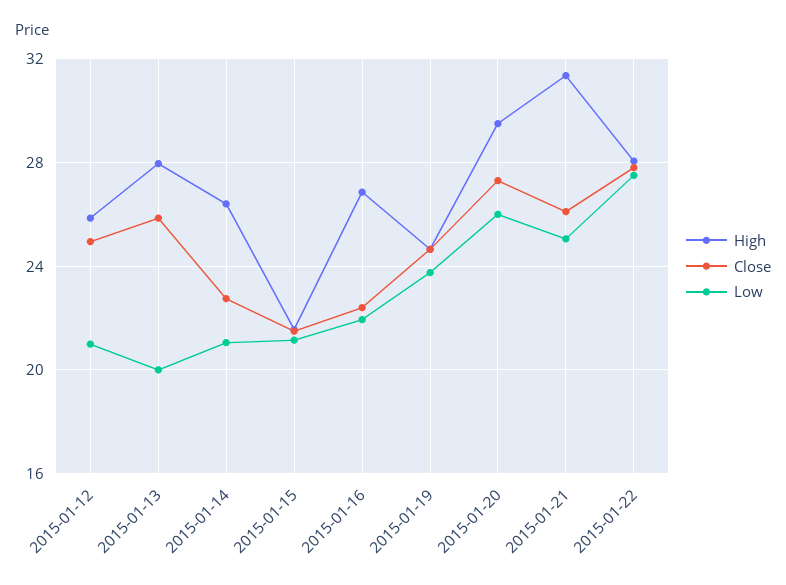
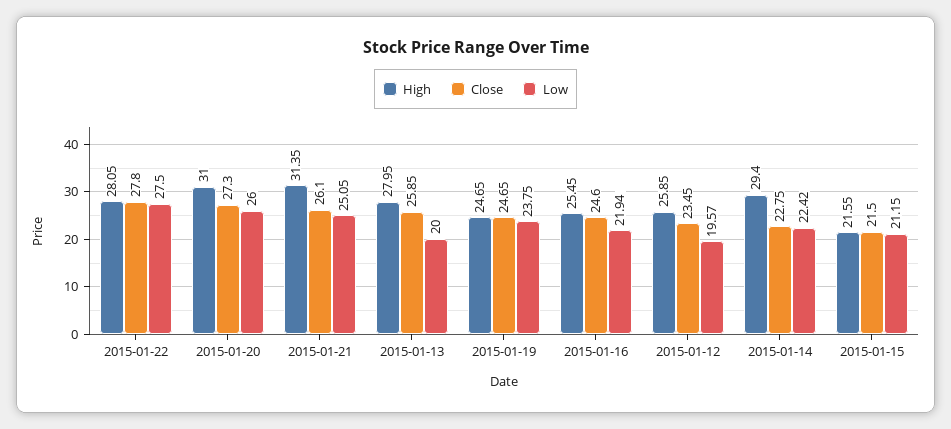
  {
    "High": {
      "2015-01-12": 25.85,
      "2015-01-13": 27.95,
-     "2015-01-14": 26.5,
+     "2015-01-14": 29.4,
      "2015-01-15": 21.55,
-     "2015-01-16": 27,
+     "2015-01-16": 25.45,
      "2015-01-19": 24.65,
-     "2015-01-20": 29.5,
+     "2015-01-20": 31,
      "2015-01-21": 31.35,
      "2015-01-22": 28.05
    },
    "Close": {
-     "2015-01-12": 25,
+     "2015-01-12": 23.45,
      "2015-01-13": 25.85,
      "2015-01-14": 22.75,
      "2015-01-15": 21.5,
-     "2015-01-16": 22.5,
+     "2015-01-16": 24.6,
      "2015-01-19": 24.65,
      "2015-01-20": 27.3,
      "2015-01-21": 26.1,
      "2015-01-22": 27.8
    },
    "Low": {
-     "2015-01-12": 21,
+     "2015-01-12": 19.57,
      "2015-01-13": 20,
-     "2015-01-14": 21,
+     "2015-01-14": 22.42,
      "2015-01-15": 21.15,
      "2015-01-16": 21.94,
      "2015-01-19": 23.75,
      "2015-01-20": 26,
      "2015-01-21": 25.05,
      "2015-01-22": 27.5
    }
  }

